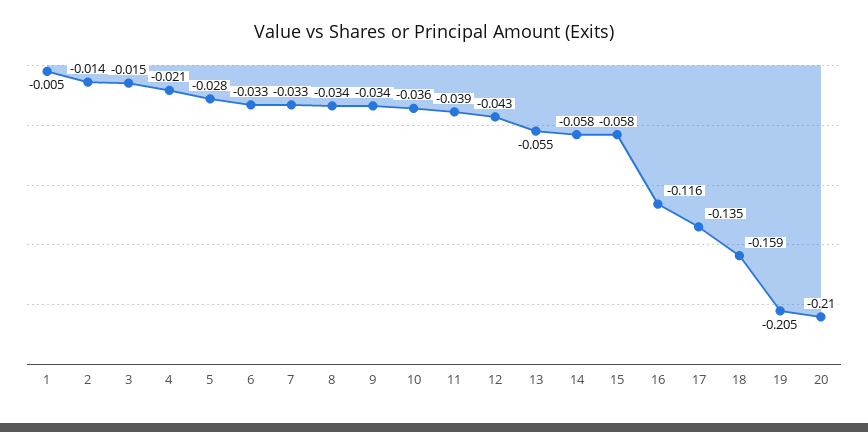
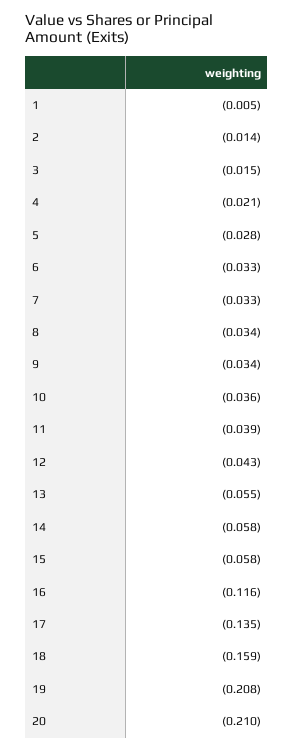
  {
    "1": -0.005,
    "2": -0.014,
    "3": -0.015,
    "4": -0.021,
    "5": -0.028,
    "6": -0.033,
    "7": -0.033,
    "8": -0.034,
    "9": -0.034,
    "10": -0.036,
    "11": -0.039,
    "12": -0.043,
    "13": -0.055,
    "14": -0.058,
    "15": -0.058,
    "16": -0.116,
    "17": -0.135,
    "18": -0.159,
-   "19": -0.205,
+   "19": -0.208,
    "20": -0.21
  }

